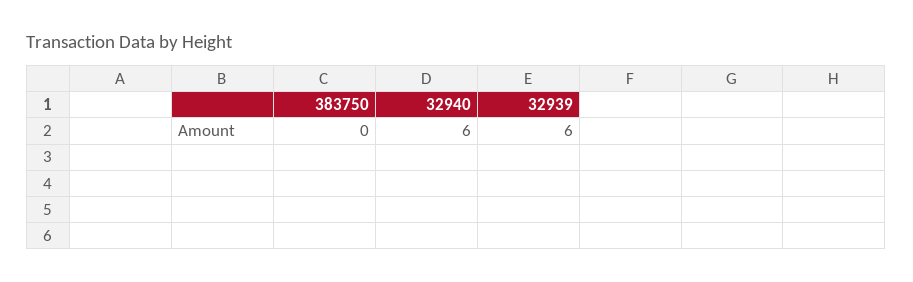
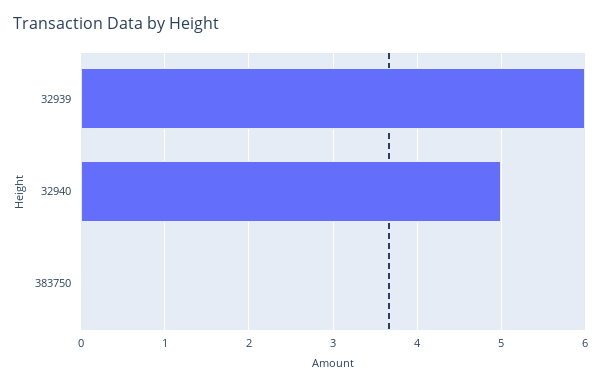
  {
    "383750": 0,
-   "32940": 6,
+   "32940": 5,
    "32939": 6
  }

